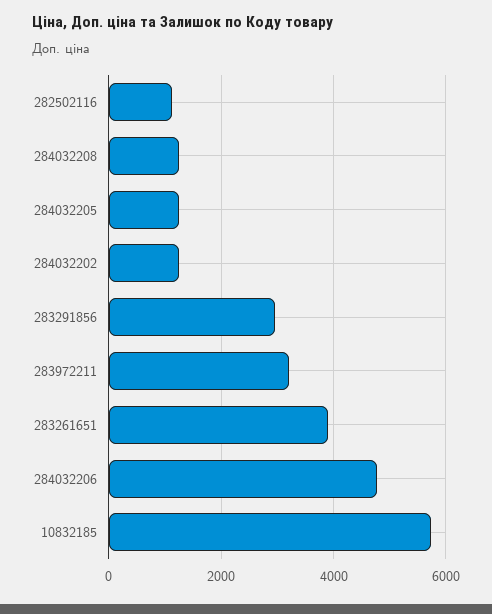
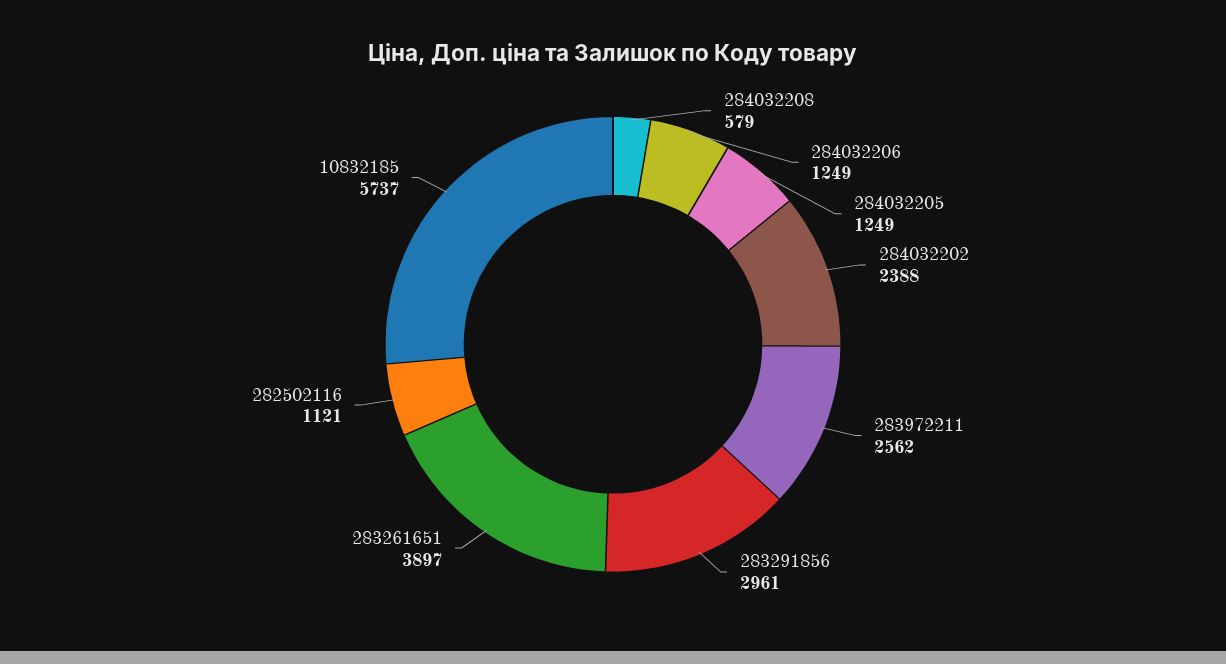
  {
    "282502116": 1121,
-   "284032208": 1200,
+   "284032208": 579,
    "284032205": 1249,
-   "284032202": 1200,
+   "284032202": 2388,
    "283291856": 2961,
-   "283972211": 3200,
+   "283972211": 2562,
    "283261651": 3897,
-   "284032206": 4800,
+   "284032206": 1249,
    "10832185": 5737
  }

